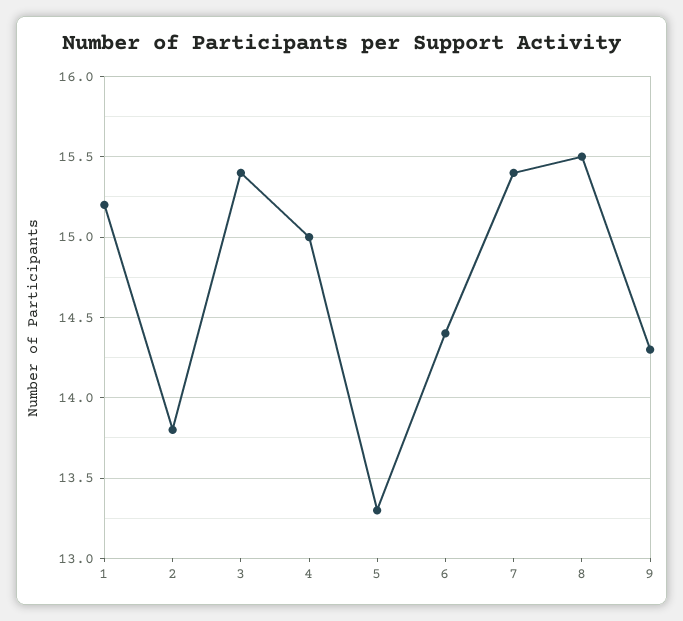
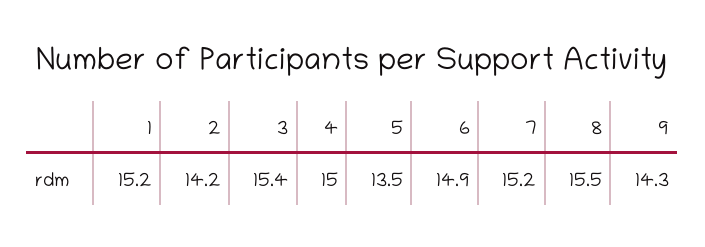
  {
    "1": 15.2,
-   "2": 13.8,
+   "2": 14.2,
    "3": 15.4,
    "4": 15,
-   "5": 13.3,
+   "5": 13.5,
-   "6": 14.4,
+   "6": 14.9,
-   "7": 15.4,
+   "7": 15.2,
    "8": 15.5,
    "9": 14.3
  }

